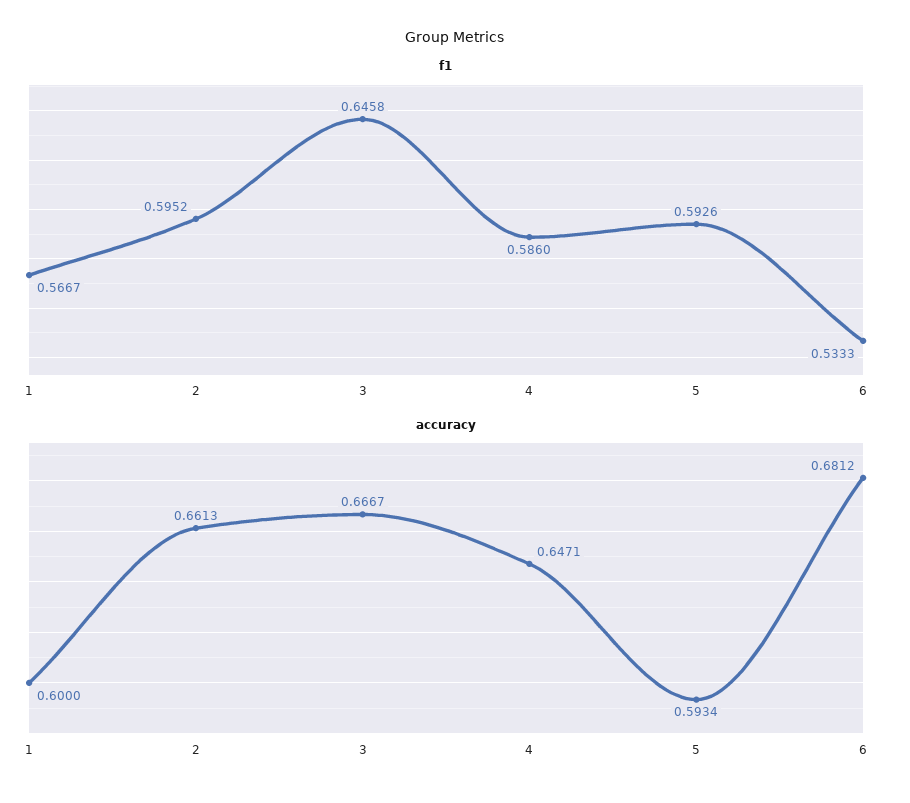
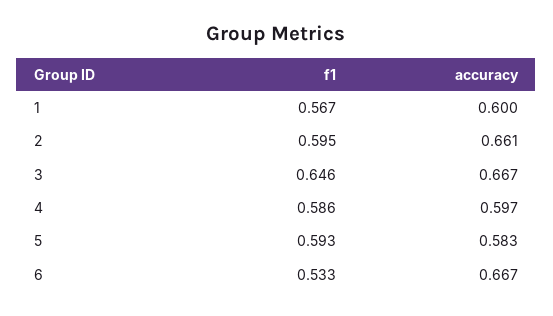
  {
    "f1": {
      "1": 0.5667,
      "2": 0.5952,
      "3": 0.6458,
      "4": 0.586,
      "5": 0.5926,
      "6": 0.5333
    },
    "accuracy": {
      "1": 0.6,
      "2": 0.6613,
      "3": 0.6667,
-     "4": 0.6471,
+     "4": 0.597,
-     "5": 0.5934,
+     "5": 0.583,
-     "6": 0.6812
+     "6": 0.667
    }
  }

